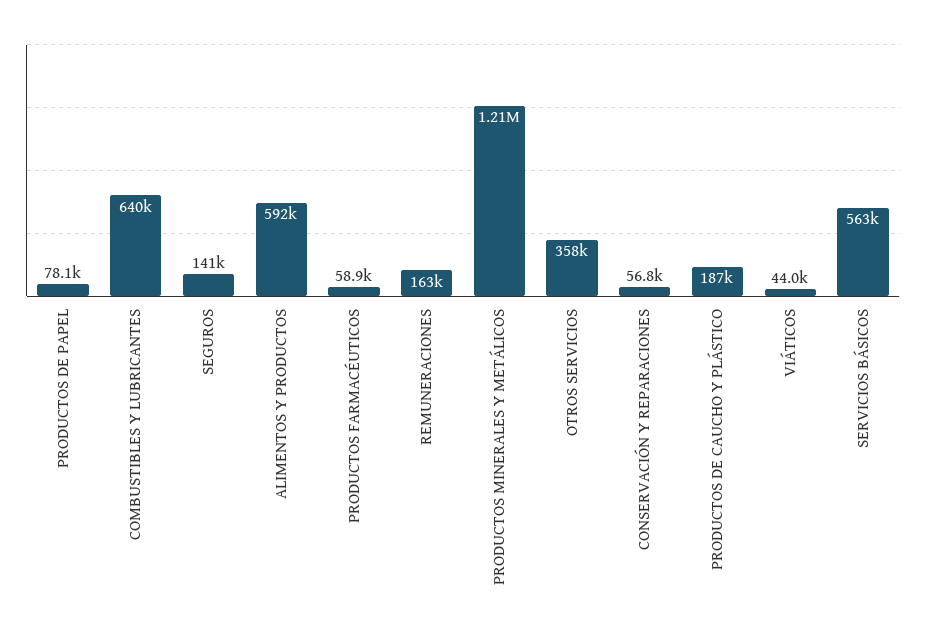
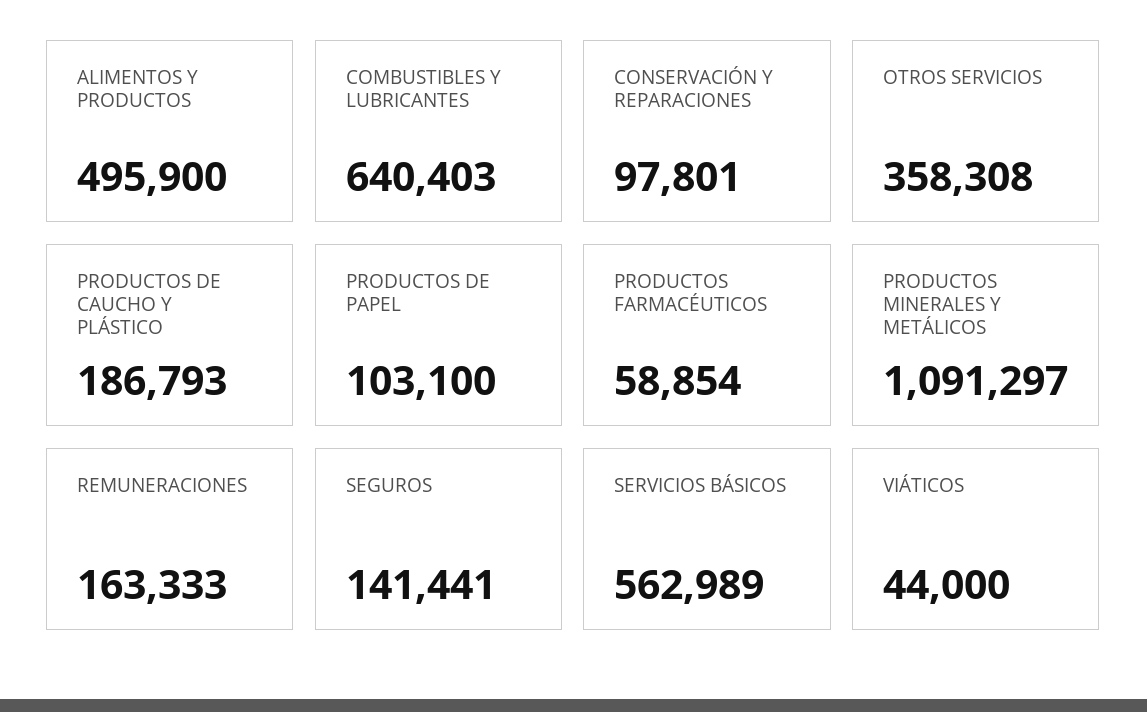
  {
-   "PRODUCTOS DE PAPEL": 78100,
+   "PRODUCTOS DE PAPEL": 103100,
    "COMBUSTIBLES Y LUBRICANTES": 640403,
    "SEGUROS": 141441,
-   "ALIMENTOS Y PRODUCTOS": 592000,
+   "ALIMENTOS Y PRODUCTOS": 495900,
    "PRODUCTOS FARMACÉUTICOS": 58854,
    "REMUNERACIONES": 163333,
-   "PRODUCTOS MINERALES Y METÁLICOS": 1210000,
+   "PRODUCTOS MINERALES Y METÁLICOS": 1091297,
    "OTROS SERVICIOS": 358308,
-   "CONSERVACIÓN Y REPARACIONES": 56800,
+   "CONSERVACIÓN Y REPARACIONES": 97801,
    "PRODUCTOS DE CAUCHO Y PLÁSTICO": 186793,
    "VIÁTICOS": 44000,
    "SERVICIOS BÁSICOS": 562989
  }

